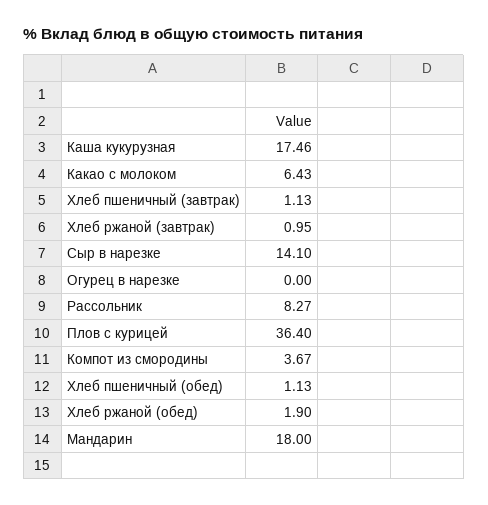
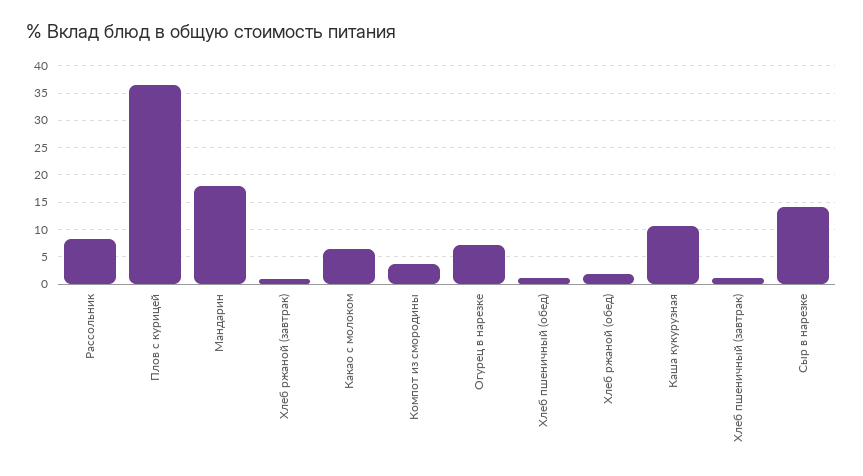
  {
-   "Каша кукурузная": 17.46,
+   "Каша кукурузная": 10,
    "Какао с молоком": 6.43,
    "Хлеб пшеничный (завтрак)": 1.13,
    "Хлеб ржаной (завтрак)": 0.95,
    "Сыр в нарезке": 14.1,
-   "Огурец в нарезке": 0,
+   "Огурец в нарезке": 7.5,
    "Рассольник": 8.27,
    "Плов с курицей": 36.4,
    "Компот из смородины": 3.67,
    "Хлеб пшеничный (обед)": 1.13,
    "Хлеб ржаной (обед)": 1.9,
    "Мандарин": 18
  }

